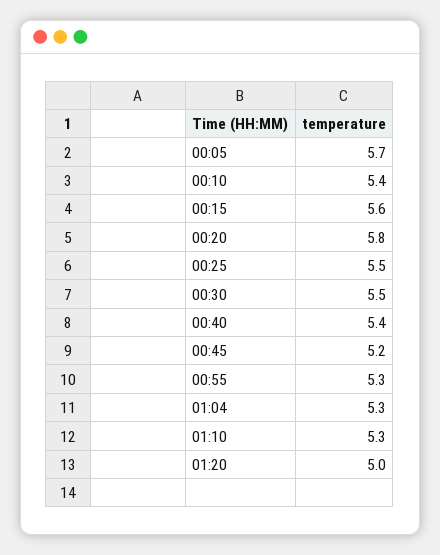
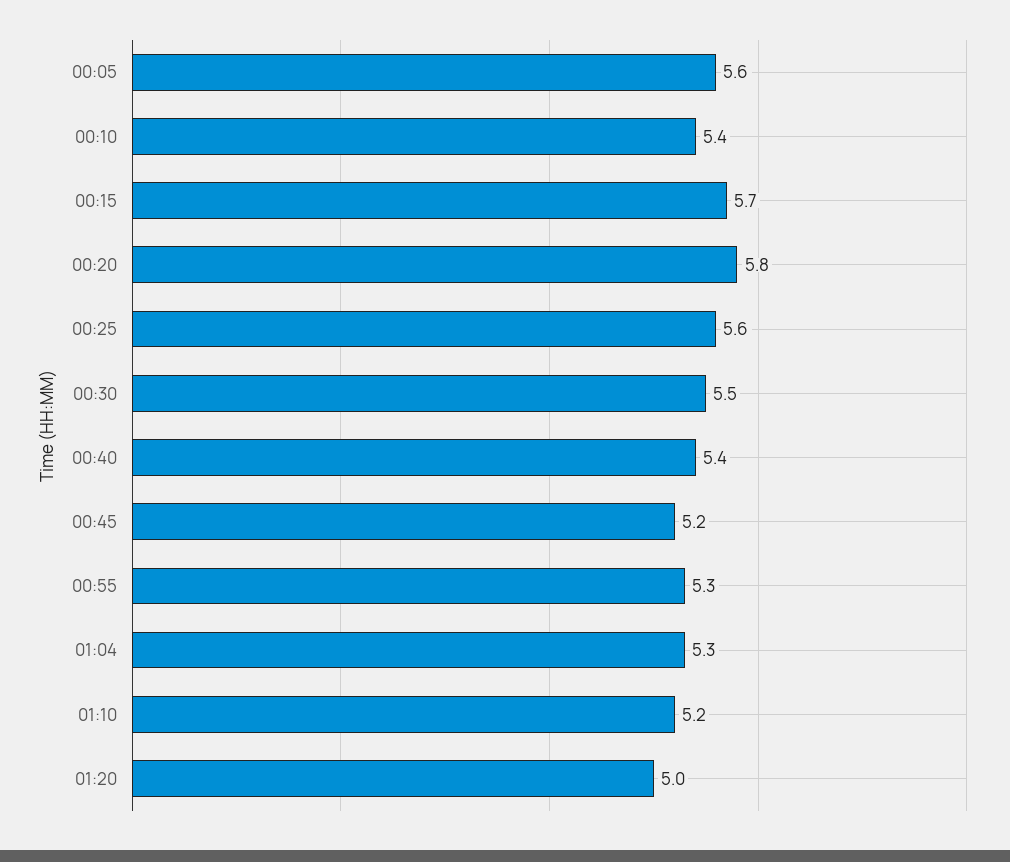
  {
-   "00:05": 5.7,
+   "00:05": 5.6,
    "00:10": 5.4,
-   "00:15": 5.6,
+   "00:15": 5.7,
    "00:20": 5.8,
-   "00:25": 5.5,
+   "00:25": 5.6,
    "00:30": 5.5,
    "00:40": 5.4,
    "00:45": 5.2,
    "00:55": 5.3,
    "01:04": 5.3,
-   "01:10": 5.3,
+   "01:10": 5.2,
    "01:20": 5
  }

